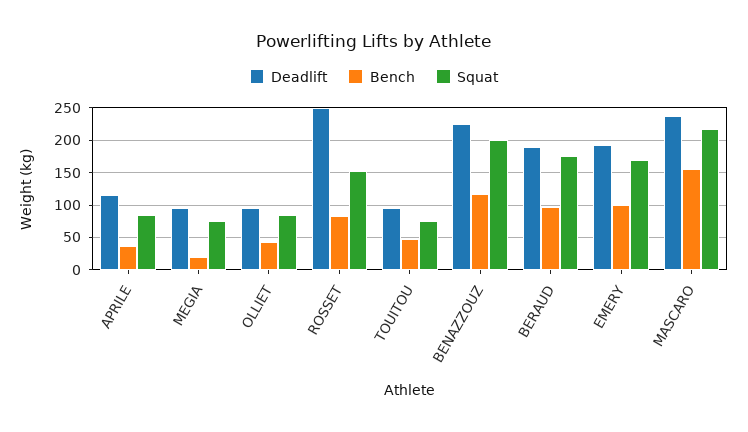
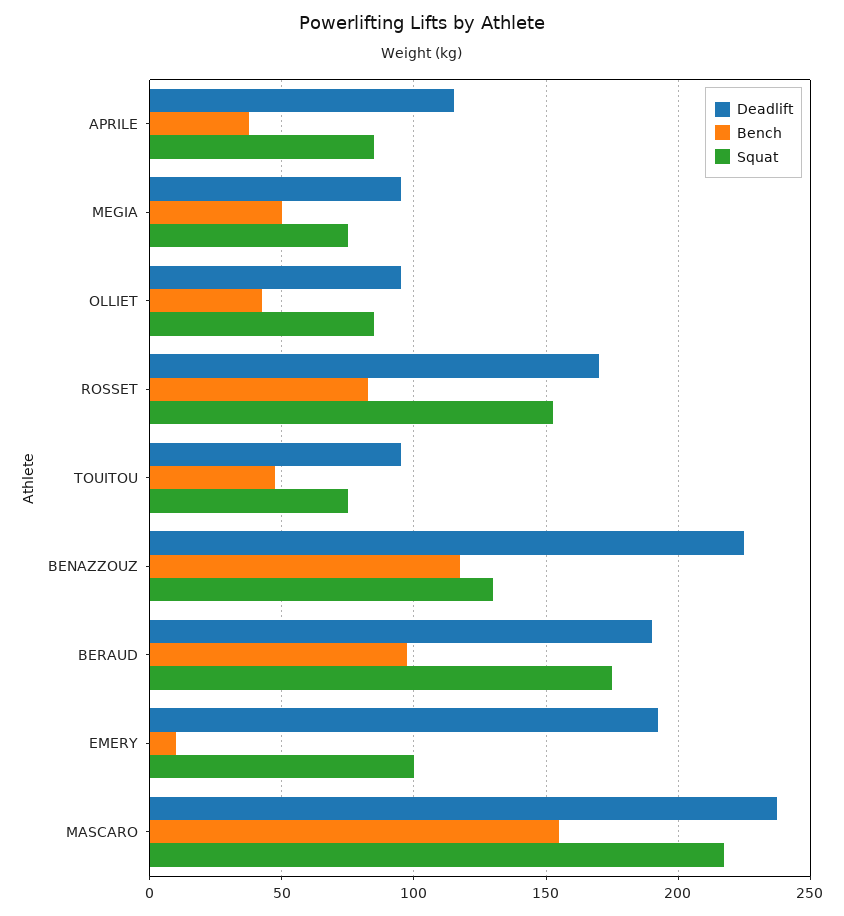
  {
    "Deadlift": {
      "APRILE": 115,
      "MEGIA": 95,
      "OLLIET": 95,
-     "ROSSET": 250,
+     "ROSSET": 170,
      "TOUITOU": 95,
      "BENAZZOUZ": 225,
      "BERAUD": 190,
      "EMERY": 195,
      "MASCARO": 240
    },
    "Bench": {
      "APRILE": 40,
-     "MEGIA": 20,
+     "MEGIA": 50,
      "OLLIET": 45,
      "ROSSET": 85,
      "TOUITOU": 50,
      "BENAZZOUZ": 120,
      "BERAUD": 100,
-     "EMERY": 100,
+     "EMERY": 10,
      "MASCARO": 155
    },
    "Squat": {
      "APRILE": 85,
      "MEGIA": 75,
      "OLLIET": 85,
      "ROSSET": 155,
      "TOUITOU": 75,
-     "BENAZZOUZ": 200,
+     "BENAZZOUZ": 130,
      "BERAUD": 175,
-     "EMERY": 170,
+     "EMERY": 100,
      "MASCARO": 220
    }
  }

